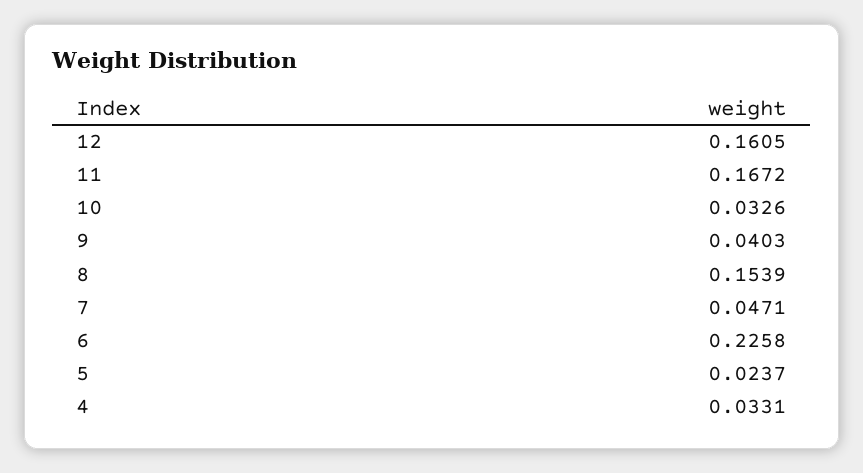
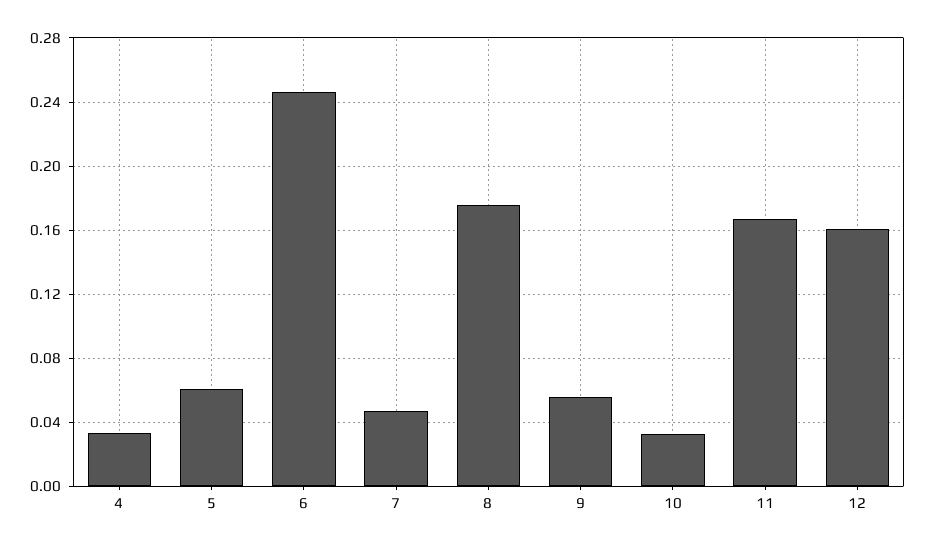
  {
    "12": 0.1605,
    "11": 0.1672,
    "10": 0.0326,
-   "9": 0.0403,
+   "9": 0.055,
-   "8": 0.1539,
+   "8": 0.175,
    "7": 0.0471,
-   "6": 0.2258,
+   "6": 0.245,
-   "5": 0.0237,
+   "5": 0.06,
    "4": 0.0331
  }

